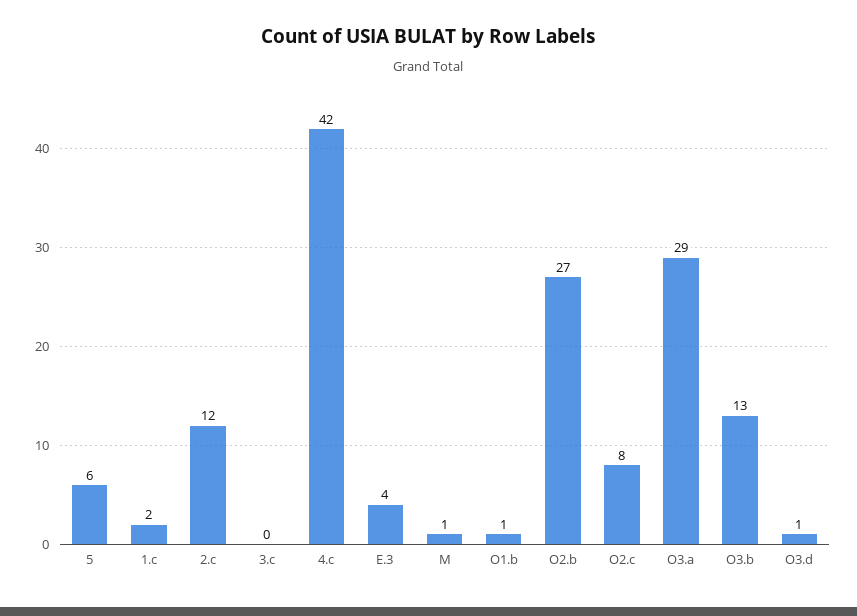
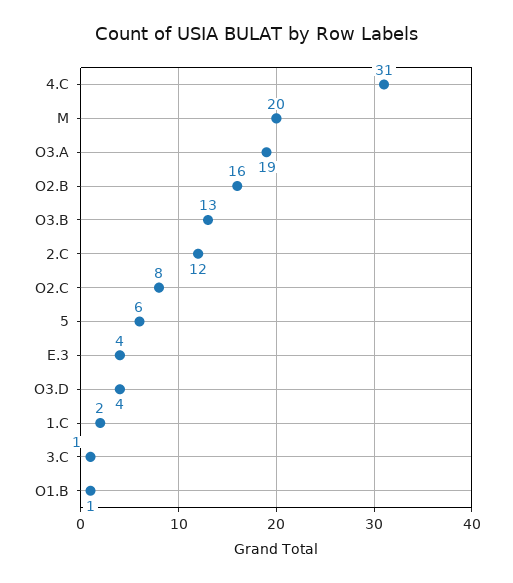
  {
    "5": 6,
    "1.c": 2,
    "2.c": 12,
-   "3.c": 0,
+   "3.c": 1,
-   "4.c": 42,
+   "4.c": 31,
    "E.3": 4,
-   "M": 1,
+   "M": 20,
    "O1.b": 1,
-   "O2.b": 27,
+   "O2.b": 16,
    "O2.c": 8,
-   "O3.a": 29,
+   "O3.a": 19,
    "O3.b": 13,
-   "O3.d": 1
+   "O3.d": 4
  }

